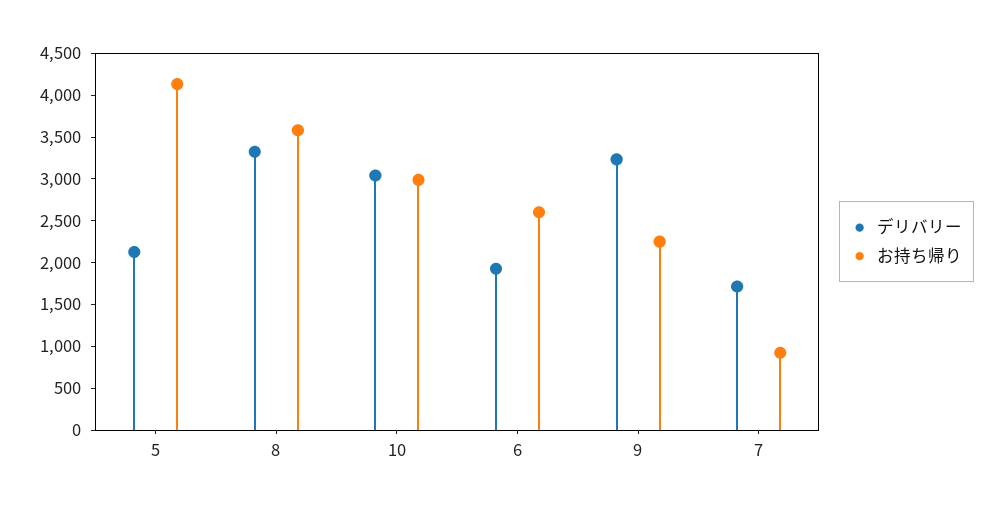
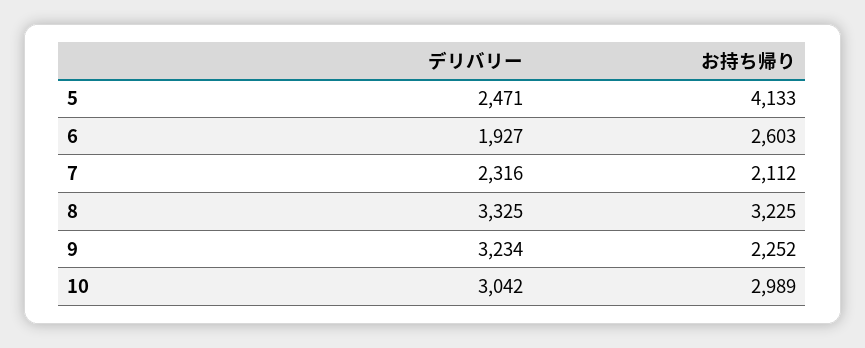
  {
    "デリバリー": {
-     "5": 2100,
+     "5": 2471,
      "8": 3325,
      "10": 3042,
      "6": 1927,
      "9": 3234,
-     "7": 1700
+     "7": 2316
    },
    "お持ち帰り": {
      "5": 4133,
-     "8": 3600,
+     "8": 3225,
      "10": 2989,
      "6": 2603,
      "9": 2252,
-     "7": 900
+     "7": 2112
    }
  }

